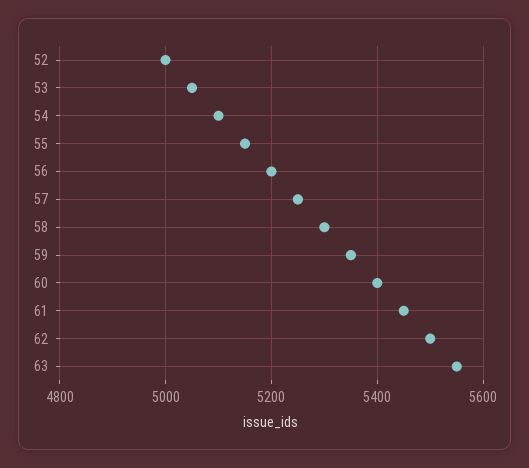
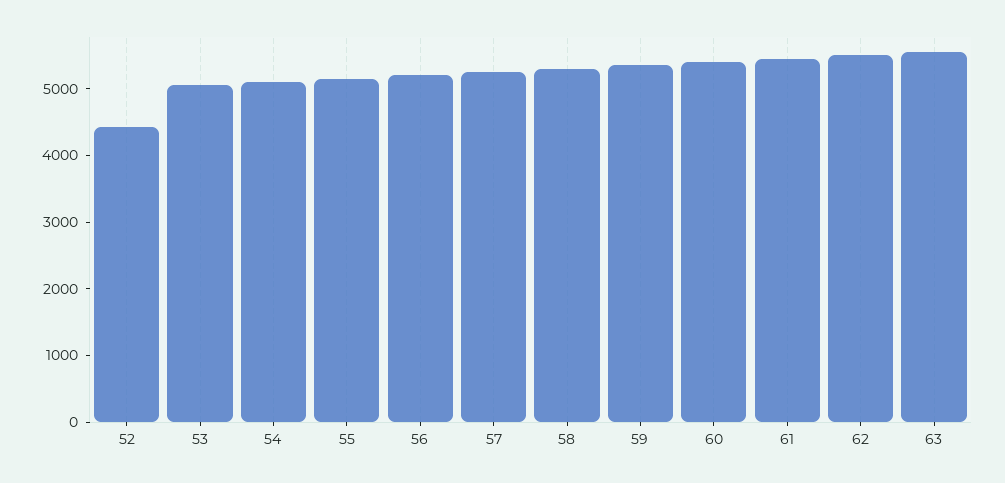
  {
-   "52": 5000,
+   "52": 4400,
    "53": 5060,
    "54": 5100,
    "55": 5160,
    "56": 5200,
    "57": 5260,
    "58": 5300,
    "59": 5360,
    "60": 5400,
    "61": 5460,
    "62": 5500,
    "63": 5560
  }

